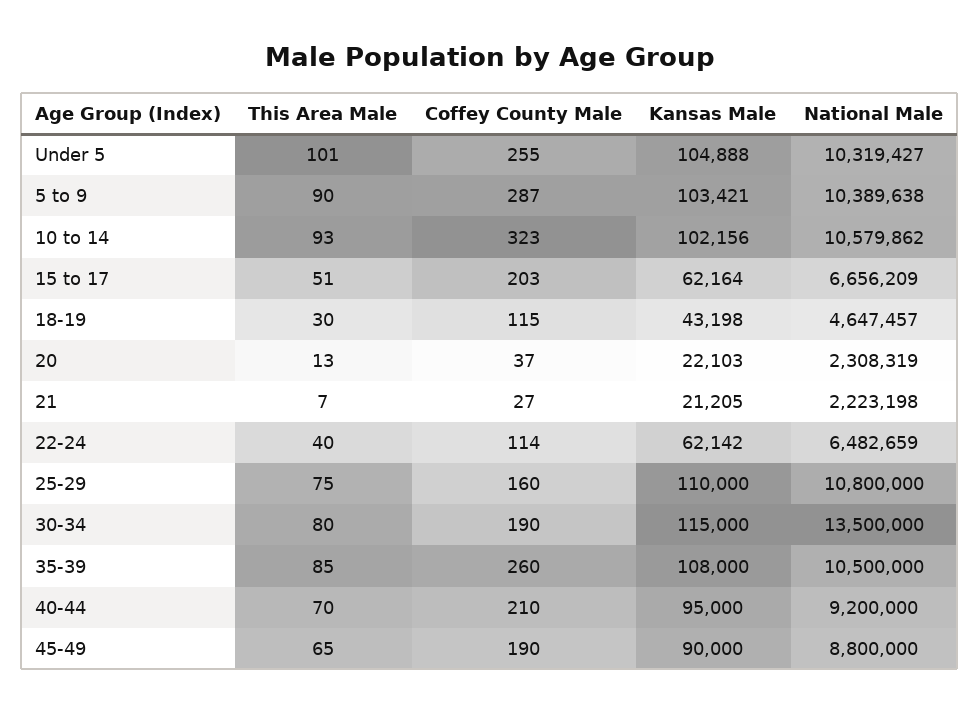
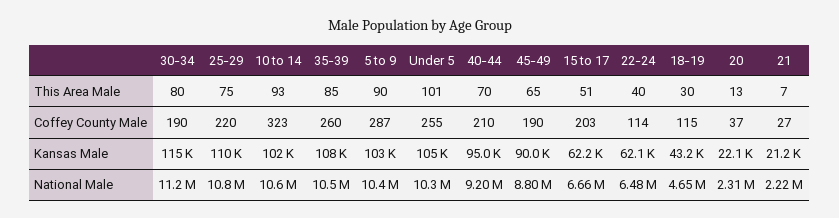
  {
    "This Area Male": {
      "Under 5": 101,
      "5 to 9": 90,
      "10 to 14": 93,
      "15 to 17": 51,
      "18-19": 30,
      "20": 13,
      "21": 7,
      "22-24": 40,
      "25-29": 75,
      "30-34": 80,
      "35-39": 85,
      "40-44": 70,
      "45-49": 65
    },
    "Coffey County Male": {
      "Under 5": 255,
      "5 to 9": 287,
      "10 to 14": 323,
      "15 to 17": 203,
      "18-19": 115,
      "20": 37,
      "21": 27,
      "22-24": 114,
-     "25-29": 160,
+     "25-29": 220,
      "30-34": 190,
      "35-39": 260,
      "40-44": 210,
      "45-49": 190
    },
    "Kansas Male": {
      "Under 5": 104888,
      "5 to 9": 103421,
      "10 to 14": 102156,
      "15 to 17": 62164,
      "18-19": 43198,
      "20": 22103,
      "21": 21205,
      "22-24": 62142,
      "25-29": 110000,
      "30-34": 115000,
      "35-39": 108000,
      "40-44": 95000,
      "45-49": 90000
    },
    "National Male": {
      "Under 5": 10319427,
      "5 to 9": 10389638,
      "10 to 14": 10579862,
      "15 to 17": 6656209,
      "18-19": 4647457,
      "20": 2308319,
      "21": 2223198,
      "22-24": 6482659,
      "25-29": 10800000,
-     "30-34": 13500000,
+     "30-34": 11200000,
      "35-39": 10500000,
      "40-44": 9200000,
      "45-49": 8800000
    }
  }

